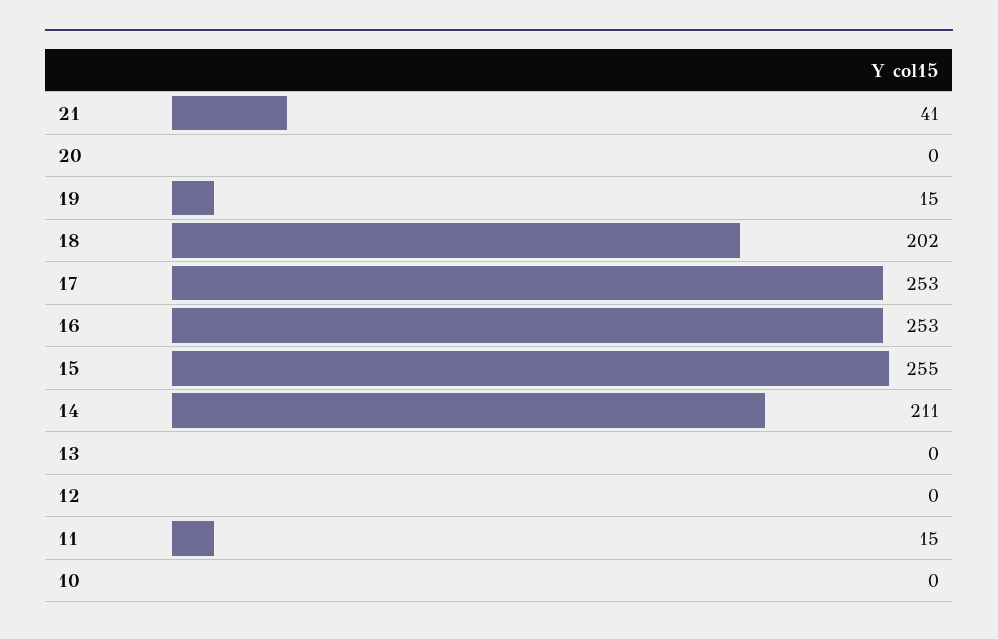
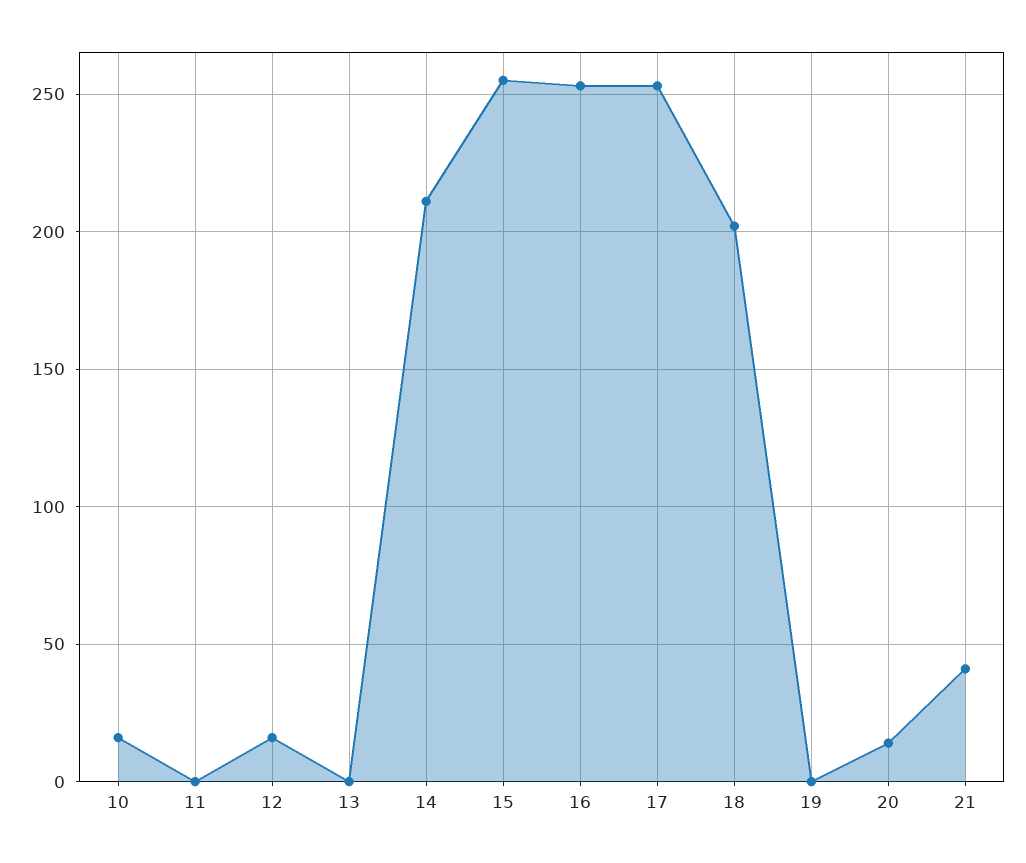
  {
    "21": 41,
-   "20": 0,
+   "20": 15,
-   "19": 15,
+   "19": 0,
    "18": 202,
    "17": 253,
    "16": 253,
    "15": 255,
    "14": 211,
    "13": 0,
-   "12": 0,
+   "12": 15,
-   "11": 15,
+   "11": 0,
-   "10": 0
+   "10": 15
  }

